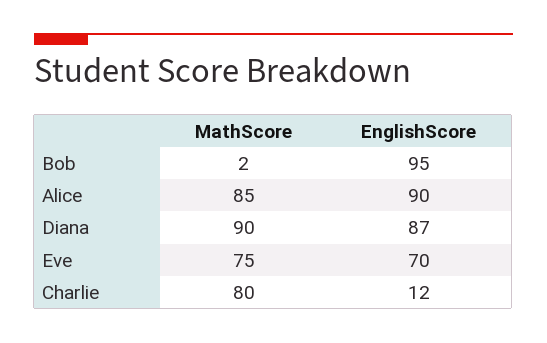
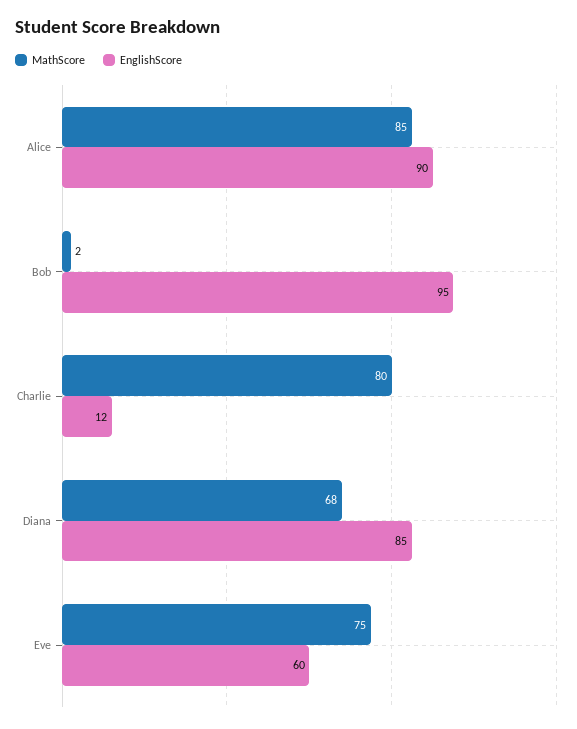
  {
    "MathScore": {
      "Bob": 2,
      "Alice": 85,
-     "Diana": 90,
+     "Diana": 68,
      "Eve": 75,
      "Charlie": 80
    },
    "EnglishScore": {
      "Bob": 95,
      "Alice": 90,
-     "Diana": 87,
+     "Diana": 85,
-     "Eve": 70,
+     "Eve": 60,
      "Charlie": 12
    }
  }

